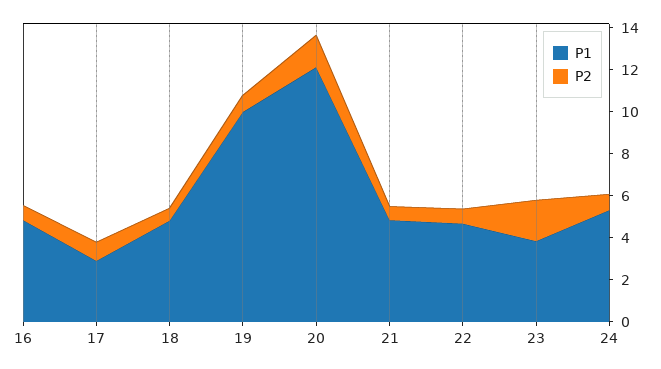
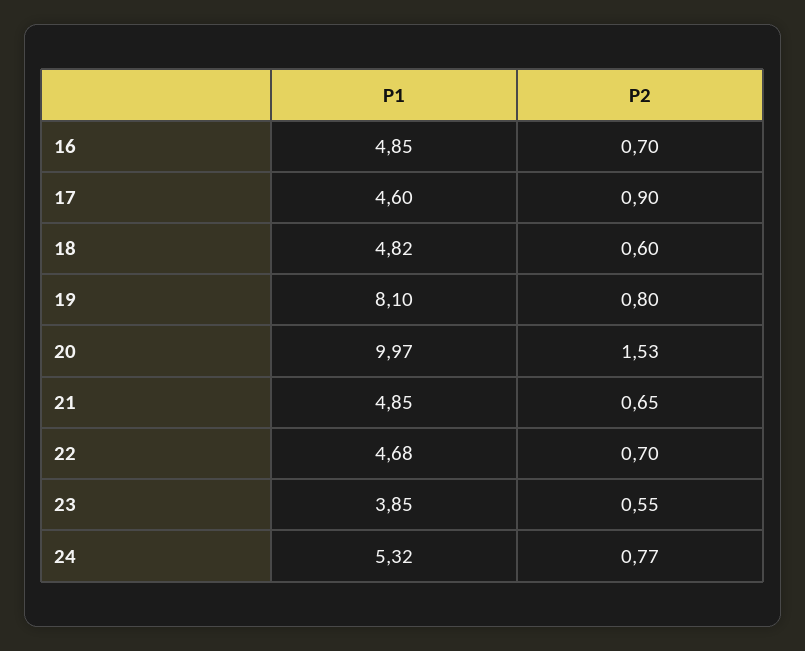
  {
    "P1": {
      "16": 4.85,
-     "17": 3,
+     "17": 4.6,
      "18": 4.82,
-     "19": 10,
+     "19": 8.1,
-     "20": 12,
+     "20": 9.97,
      "21": 4.85,
      "22": 4.68,
      "23": 3.85,
      "24": 5.32
    },
    "P2": {
      "16": 0.7,
      "17": 0.9,
      "18": 0.6,
      "19": 0.8,
      "20": 1.53,
      "21": 0.65,
      "22": 0.7,
-     "23": 2,
+     "23": 0.55,
      "24": 0.77
    }
  }

